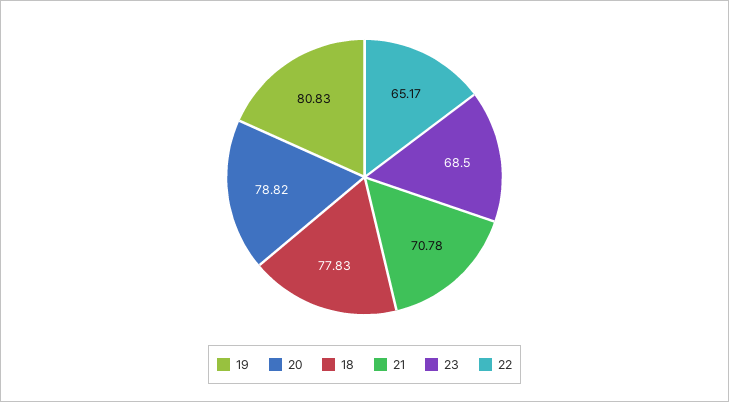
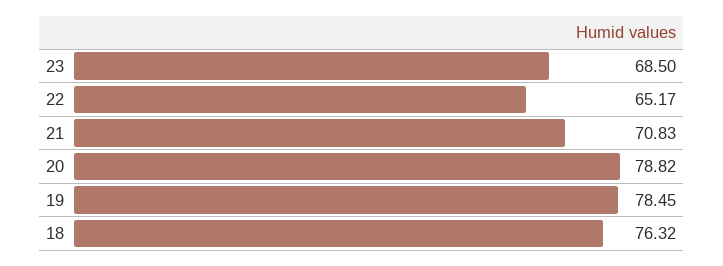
  {
-   "19": 80.83,
+   "19": 78.45,
    "20": 78.82,
-   "18": 77.83,
+   "18": 76.32,
-   "21": 70.78,
+   "21": 70.83,
    "23": 68.5,
    "22": 65.17
  }

